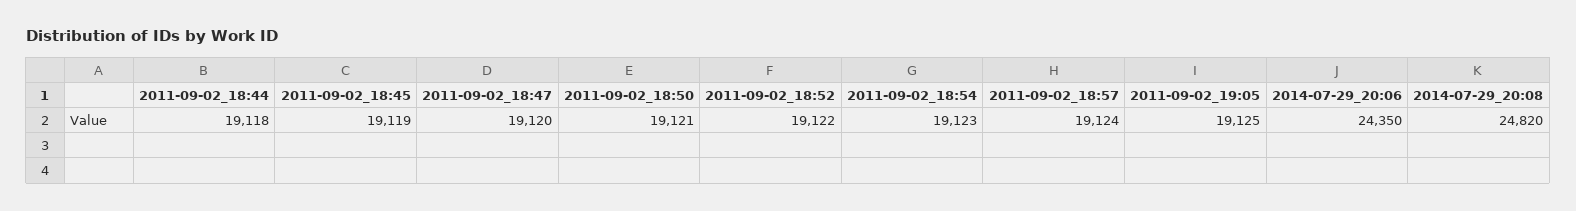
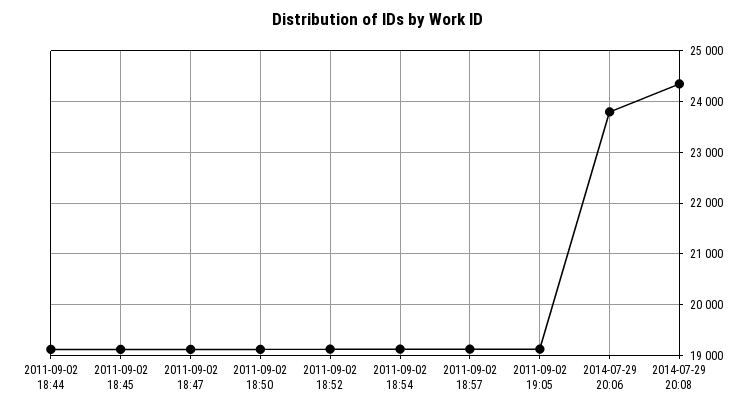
  {
    "2011-09-02_18:44": 19118,
    "2011-09-02_18:45": 19119,
    "2011-09-02_18:47": 19120,
    "2011-09-02_18:50": 19121,
    "2011-09-02_18:52": 19122,
    "2011-09-02_18:54": 19123,
    "2011-09-02_18:57": 19124,
    "2011-09-02_19:05": 19125,
-   "2014-07-29_20:06": 24350,
+   "2014-07-29_20:06": 23800,
-   "2014-07-29_20:08": 24820
+   "2014-07-29_20:08": 24400
  }

